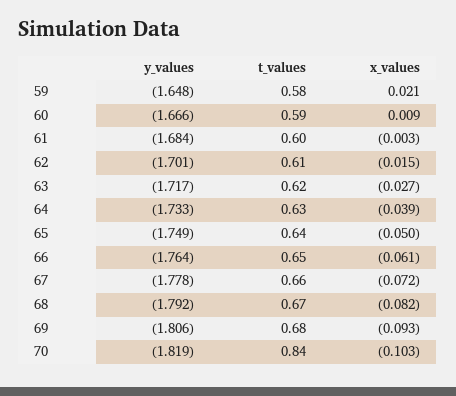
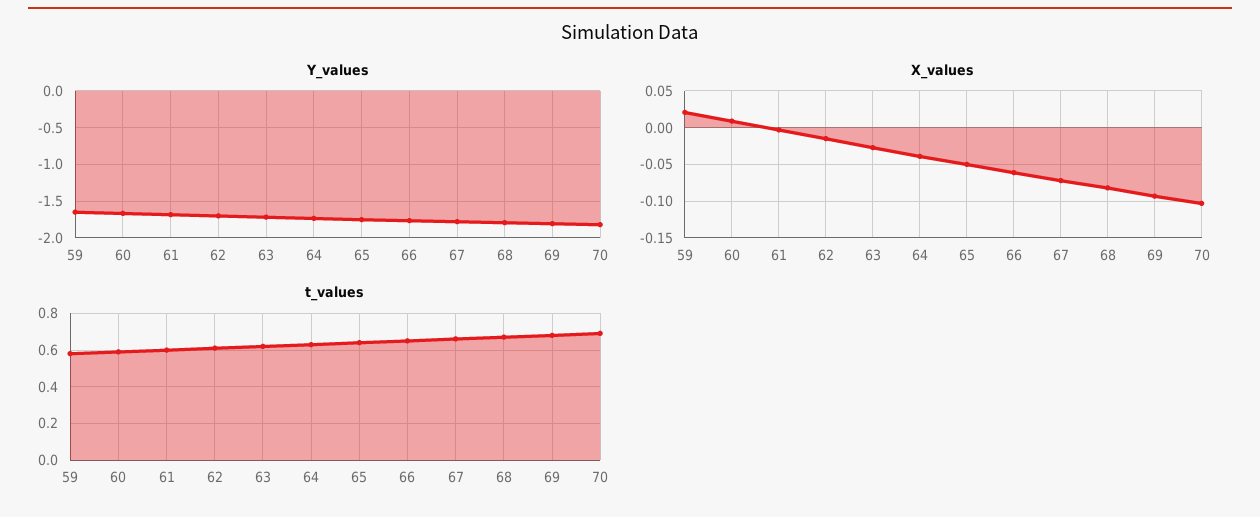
  {
    "y_values": {
      "59": -1.648,
      "60": -1.666,
      "61": -1.684,
      "62": -1.701,
      "63": -1.717,
      "64": -1.733,
      "65": -1.749,
      "66": -1.764,
      "67": -1.778,
      "68": -1.792,
      "69": -1.806,
      "70": -1.819
    },
    "t_values": {
      "59": 0.58,
      "60": 0.59,
      "61": 0.6,
      "62": 0.61,
      "63": 0.62,
      "64": 0.63,
      "65": 0.64,
      "66": 0.65,
      "67": 0.66,
      "68": 0.67,
      "69": 0.68,
-     "70": 0.84
+     "70": 0.7
    },
    "x_values": {
      "59": 0.021,
      "60": 0.009,
      "61": -0.003,
      "62": -0.015,
      "63": -0.027,
      "64": -0.039,
      "65": -0.05,
      "66": -0.061,
      "67": -0.072,
      "68": -0.082,
      "69": -0.093,
      "70": -0.103
    }
  }

